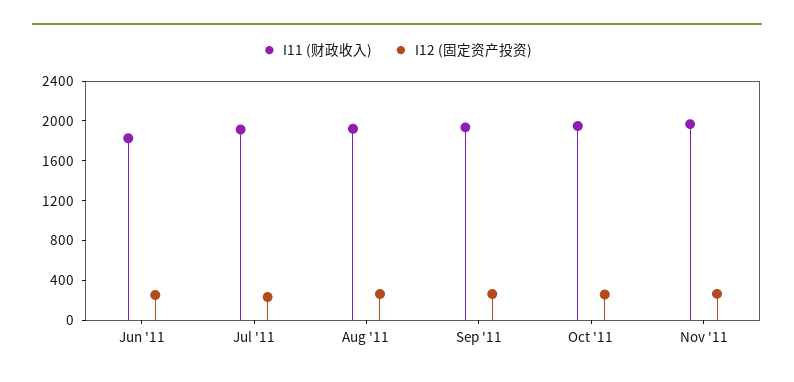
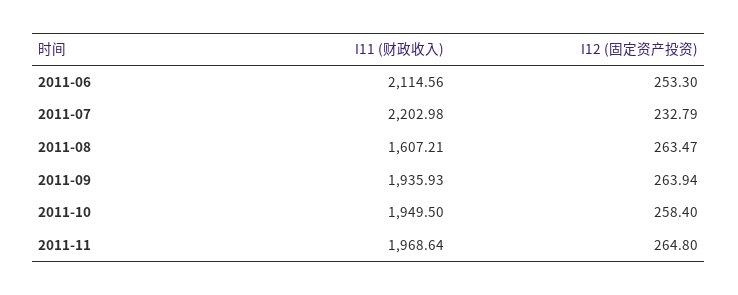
  {
    "I11 (财政收入)": {
-     "Jun '11": 1800,
+     "Jun '11": 2114.56,
-     "Jul '11": 1900,
+     "Jul '11": 2202.98,
-     "Aug '11": 1900,
+     "Aug '11": 1607.21,
      "Sep '11": 1935.93,
      "Oct '11": 1949.5,
      "Nov '11": 1968.64
    },
    "I12 (固定资产投资)": {
      "Jun '11": 253.3,
      "Jul '11": 232.79,
      "Aug '11": 263.47,
      "Sep '11": 263.94,
      "Oct '11": 258.4,
      "Nov '11": 264.8
    }
  }

